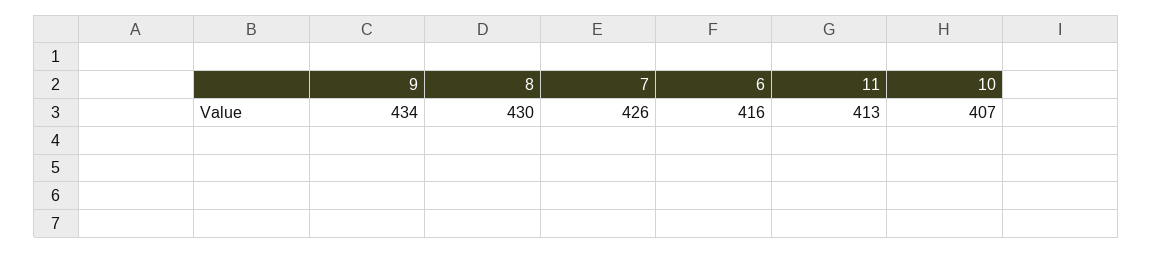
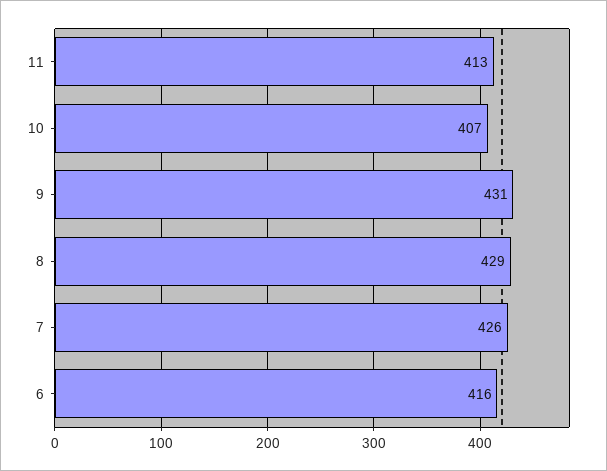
  {
-   "9": 434,
+   "9": 431,
-   "8": 430,
+   "8": 429,
    "7": 426,
    "6": 416,
    "11": 413,
    "10": 407
  }

